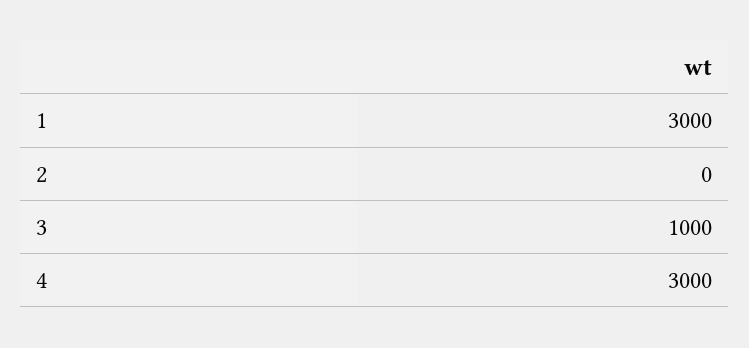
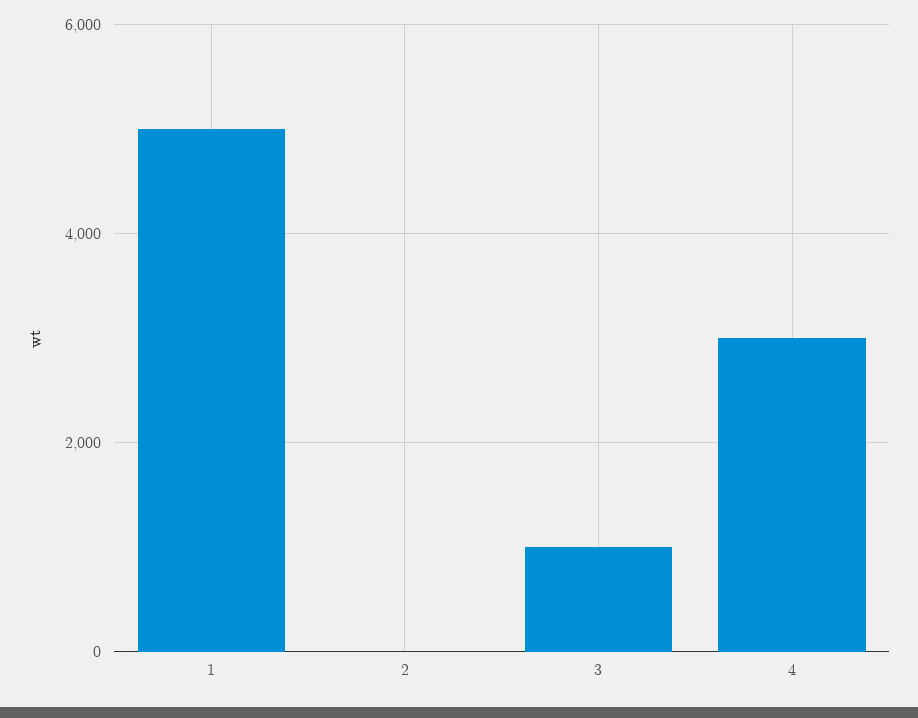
  {
-   "1": 3000,
+   "1": 5000,
    "2": 0,
    "3": 1000,
    "4": 3000
  }

